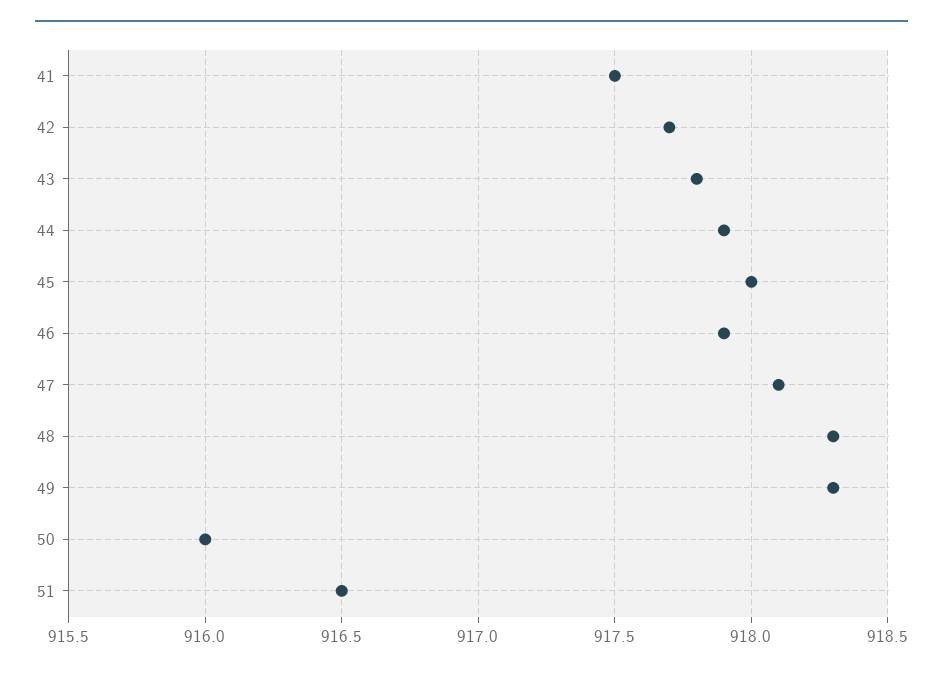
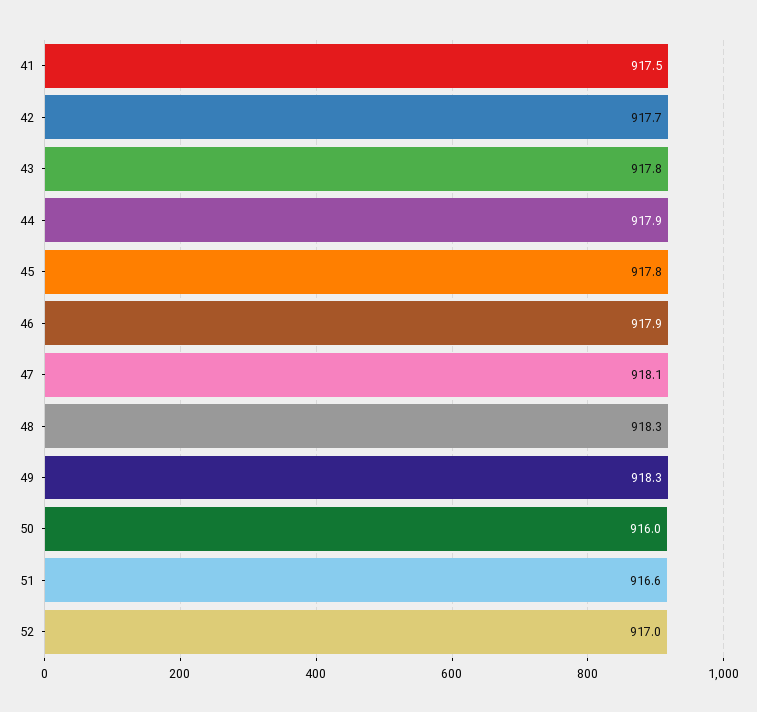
  {
    "41": 917.5,
    "42": 917.7,
    "43": 917.8,
    "44": 917.9,
-   "45": 918,
+   "45": 917.8,
    "46": 917.9,
    "47": 918.1,
    "48": 918.3,
    "49": 918.3,
    "50": 916,
-   "51": 916.5
+   "51": 916.6,
+   "52": 917
  }

